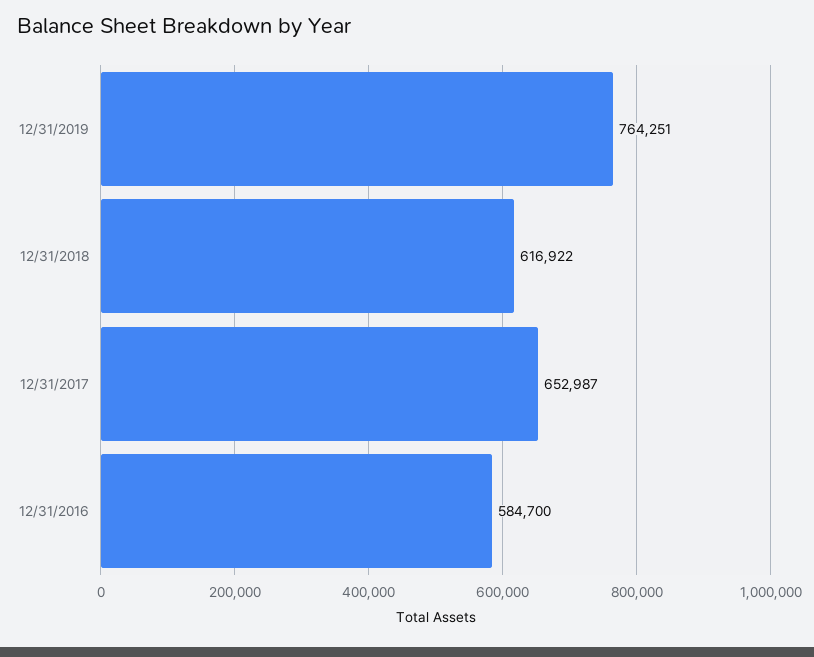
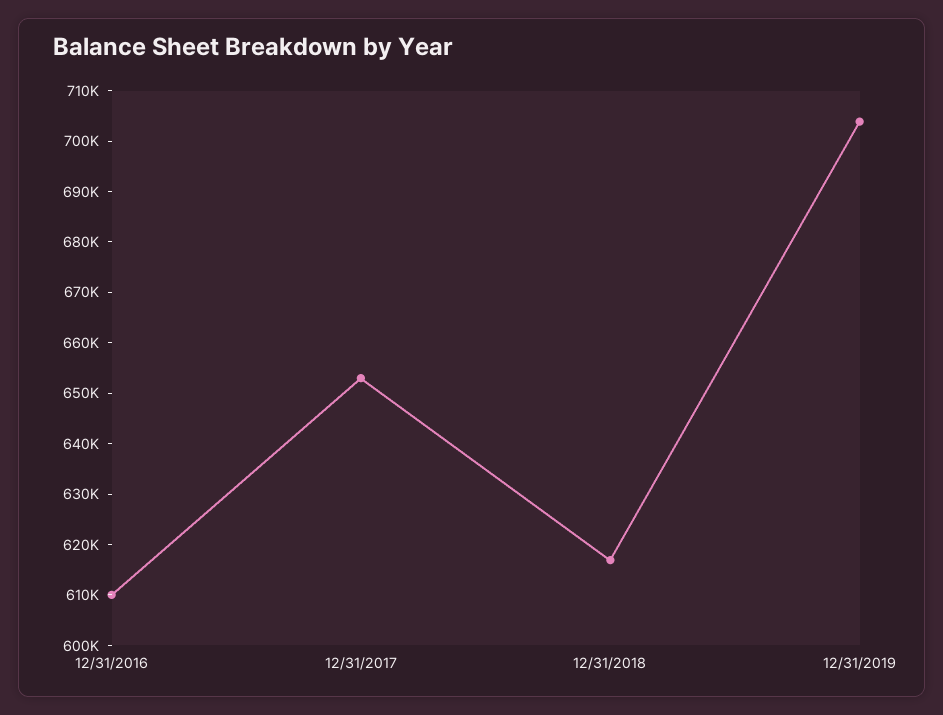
  {
-   "12/31/2019": 764251,
+   "12/31/2019": 704000,
    "12/31/2018": 616922,
    "12/31/2017": 652987,
-   "12/31/2016": 584700
+   "12/31/2016": 610000
  }

